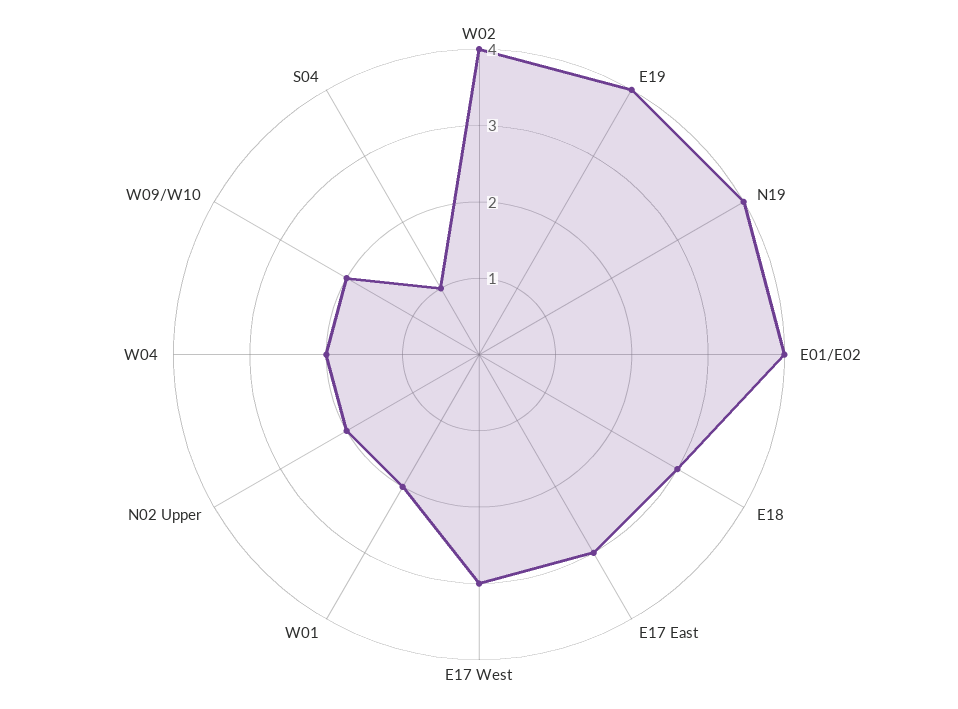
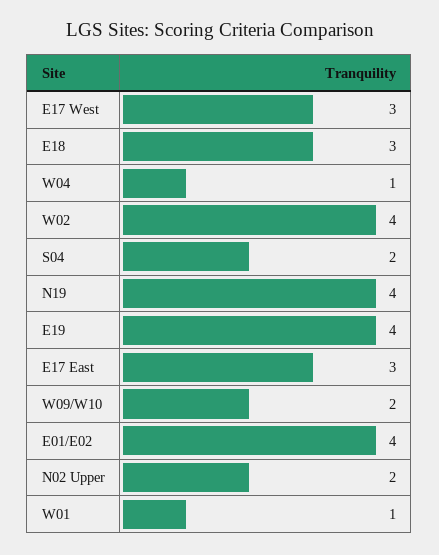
  {
    "W02": 4,
    "E19": 4,
    "N19": 4,
    "E01/E02": 4,
    "E18": 3,
    "E17 East": 3,
    "E17 West": 3,
-   "W01": 2,
+   "W01": 1,
    "N02 Upper": 2,
-   "W04": 2,
+   "W04": 1,
    "W09/W10": 2,
-   "S04": 1
+   "S04": 2
  }

